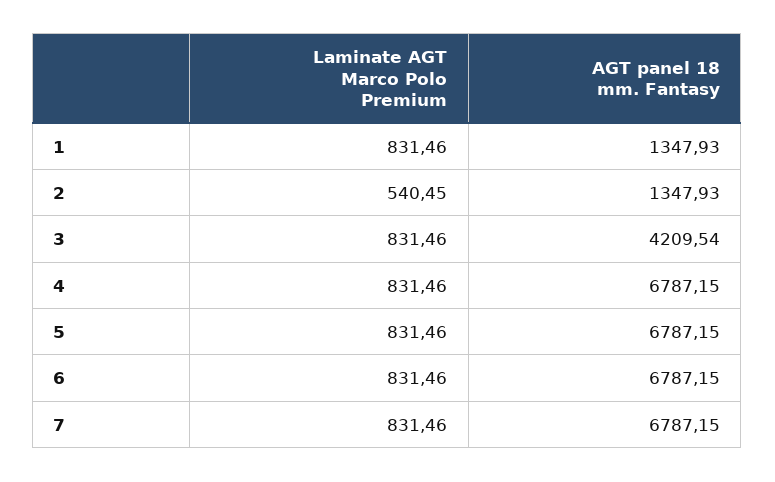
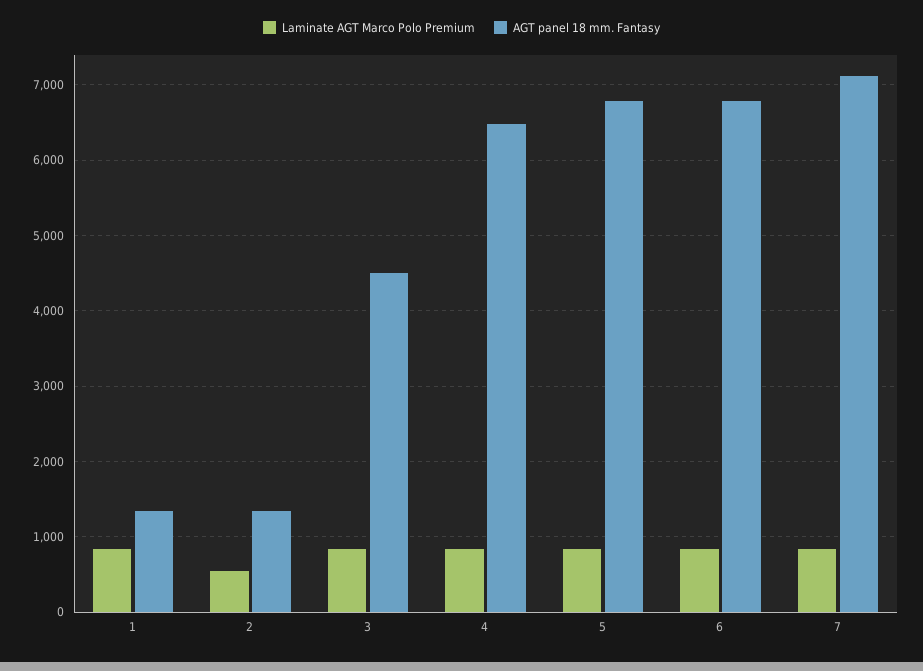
  {
    "Laminate AGT Marco Polo Premium": {
      "1": 831.46,
      "2": 540.45,
      "3": 831.46,
      "4": 831.46,
      "5": 831.46,
      "6": 831.46,
      "7": 831.46
    },
    "AGT panel 18 mm. Fantasy": {
      "1": 1347.93,
      "2": 1347.93,
-     "3": 4209.54,
+     "3": 4500,
-     "4": 6787.15,
+     "4": 6500,
      "5": 6787.15,
      "6": 6787.15,
-     "7": 6787.15
+     "7": 7100
    }
  }

